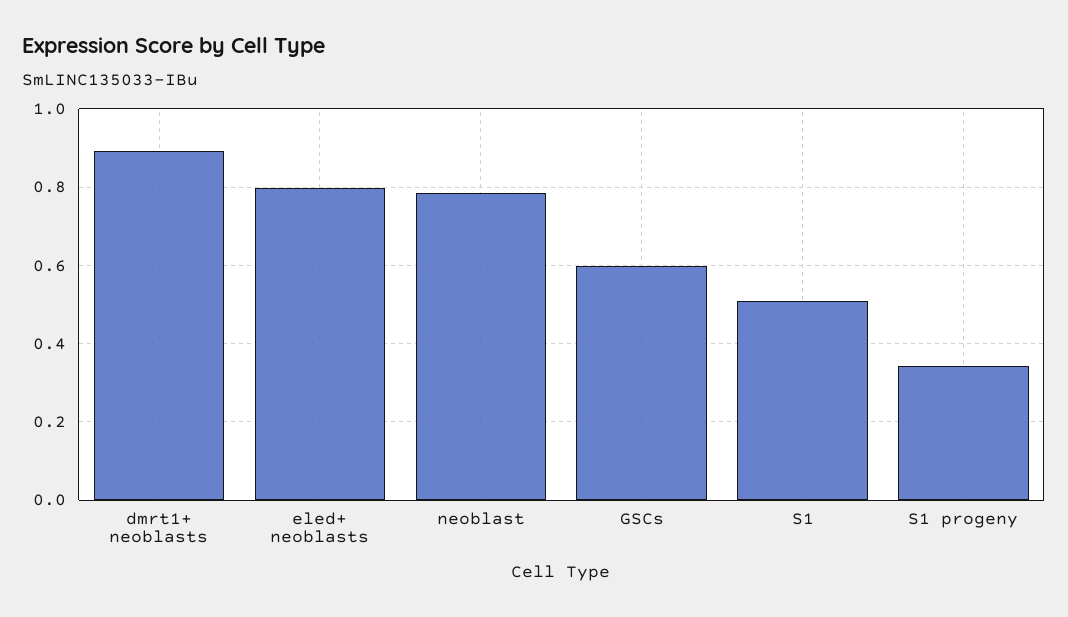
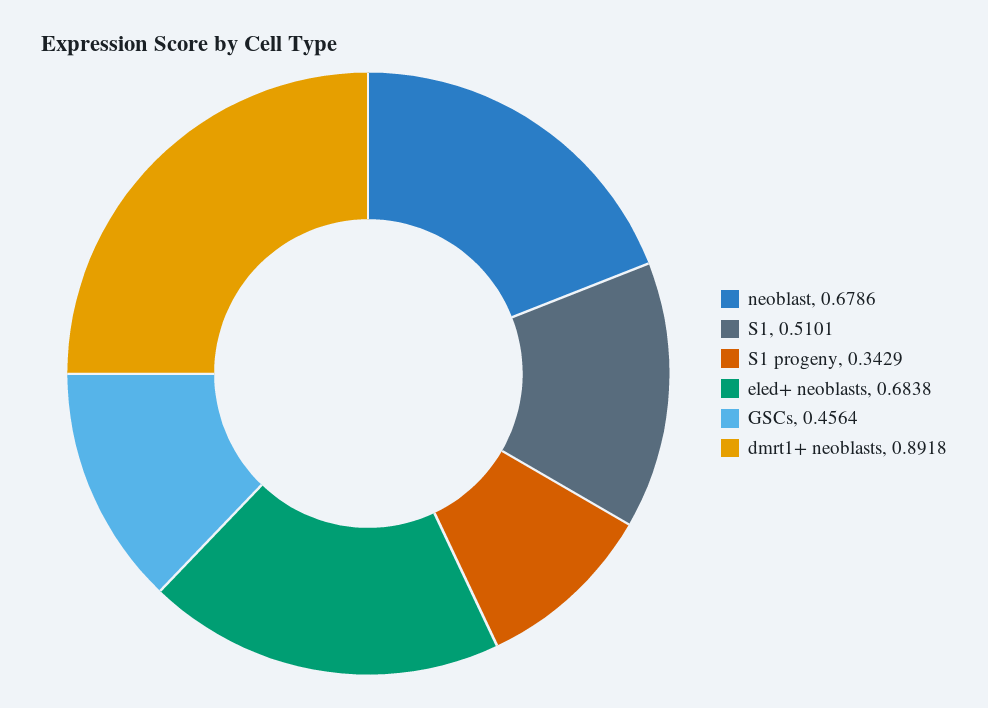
  {
    "dmrt1+ neoblasts": 0.8918,
-   "eled+ neoblasts": 0.8,
+   "eled+ neoblasts": 0.6838,
-   "neoblast": 0.78,
+   "neoblast": 0.6786,
-   "GSCs": 0.6,
+   "GSCs": 0.4564,
    "S1": 0.5101,
    "S1 progeny": 0.3429
  }

